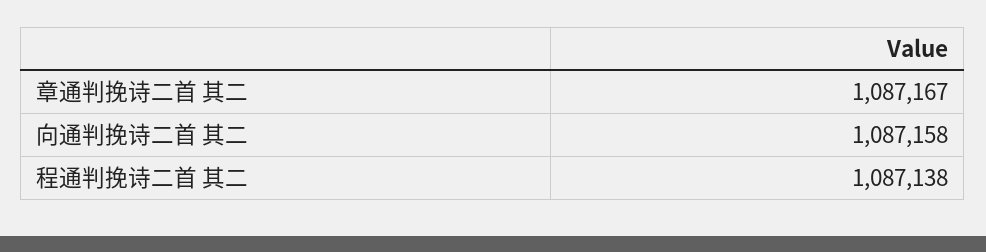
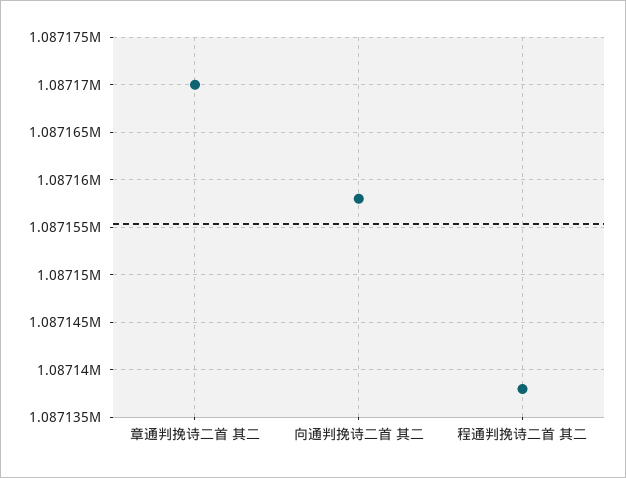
  {
-   "章通判挽诗二首 其二": 1087167,
+   "章通判挽诗二首 其二": 1087170,
    "向通判挽诗二首 其二": 1087158,
    "程通判挽诗二首 其二": 1087138
  }

